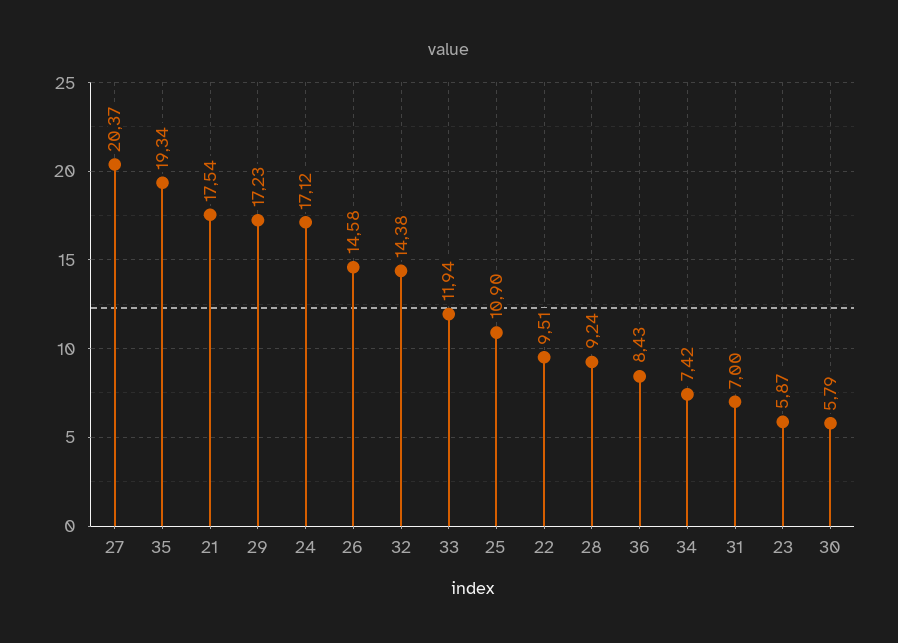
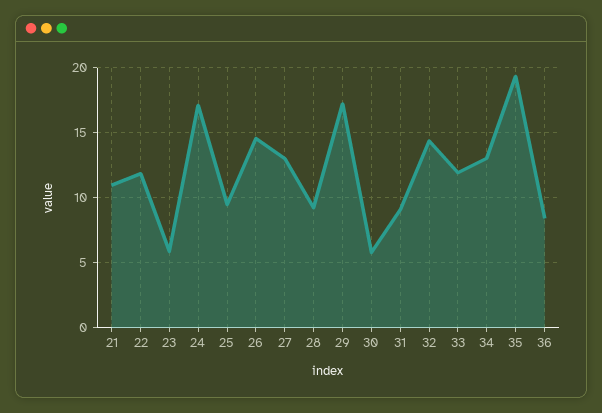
  {
-   "27": 20.37,
+   "27": 13,
    "35": 19.34,
-   "21": 17.54,
+   "21": 11,
    "29": 17.23,
    "24": 17.12,
    "26": 14.58,
    "32": 14.38,
    "33": 11.94,
-   "25": 10.9,
+   "25": 9.5,
-   "22": 9.51,
+   "22": 12,
    "28": 9.24,
    "36": 8.43,
-   "34": 7.42,
+   "34": 13,
-   "31": 7,
+   "31": 9,
    "23": 5.87,
    "30": 5.79
  }

